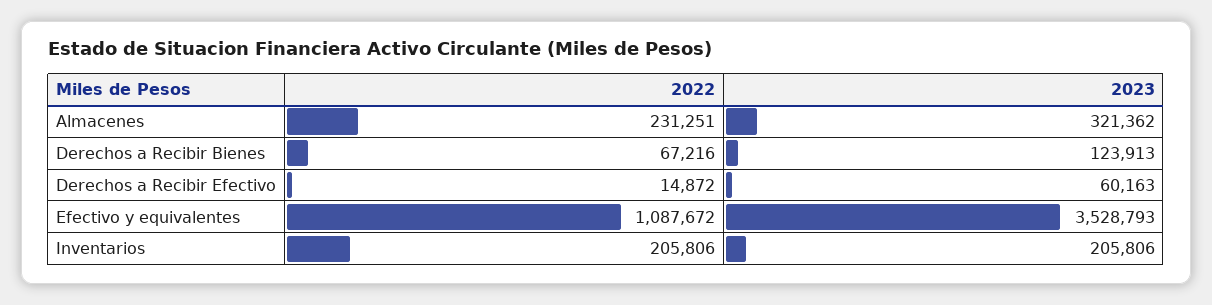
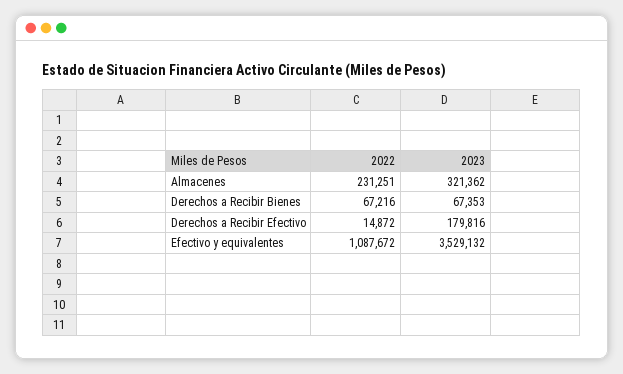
  {
    "2022": {
      "Almacenes": 231251,
      "Derechos a Recibir Bienes": 67216,
      "Derechos a Recibir Efectivo": 14872,
-     "Efectivo y equivalentes": 1087672,
+     "Efectivo y equivalentes": 1087672
-     "Inventarios": 205806
    },
    "2023": {
      "Almacenes": 321362,
-     "Derechos a Recibir Bienes": 123913,
+     "Derechos a Recibir Bienes": 67353,
-     "Derechos a Recibir Efectivo": 60163,
+     "Derechos a Recibir Efectivo": 179816,
-     "Efectivo y equivalentes": 3528793,
+     "Efectivo y equivalentes": 3529132
-     "Inventarios": 205806
    }
  }

